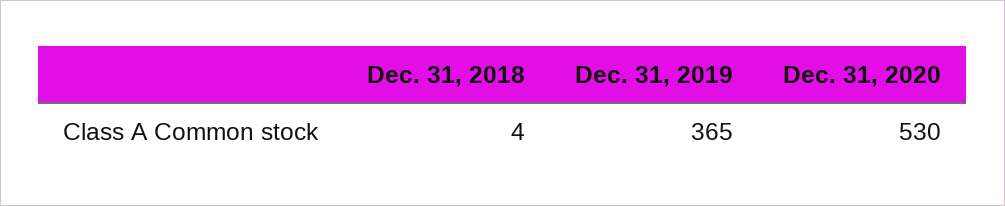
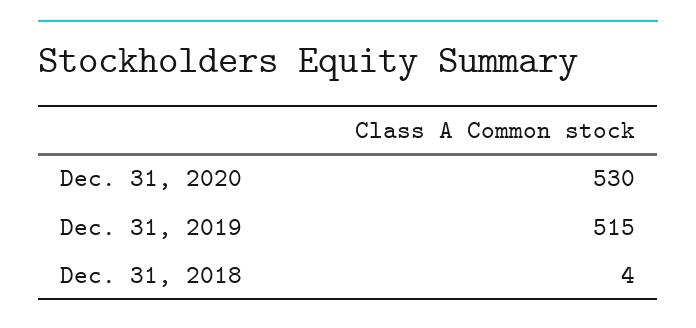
  {
    "Dec. 31, 2018": 4,
-   "Dec. 31, 2019": 365,
+   "Dec. 31, 2019": 515,
    "Dec. 31, 2020": 530
  }

